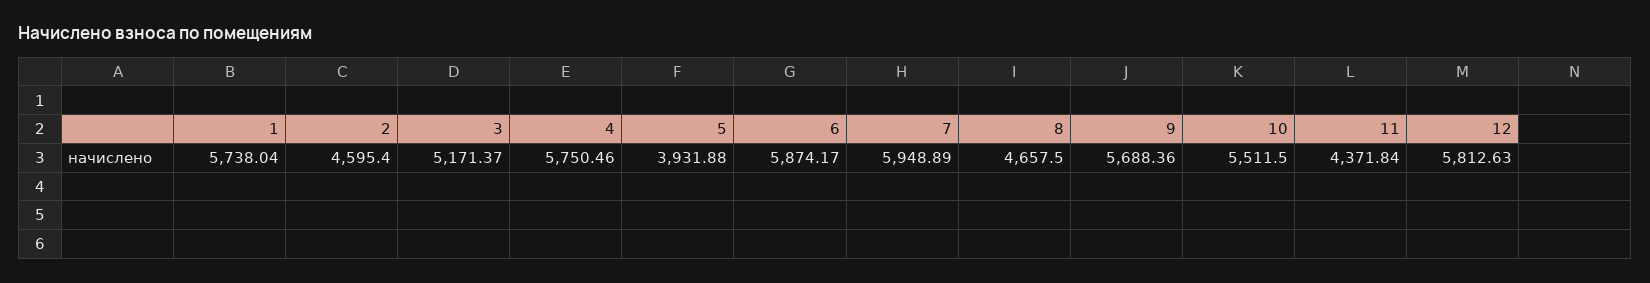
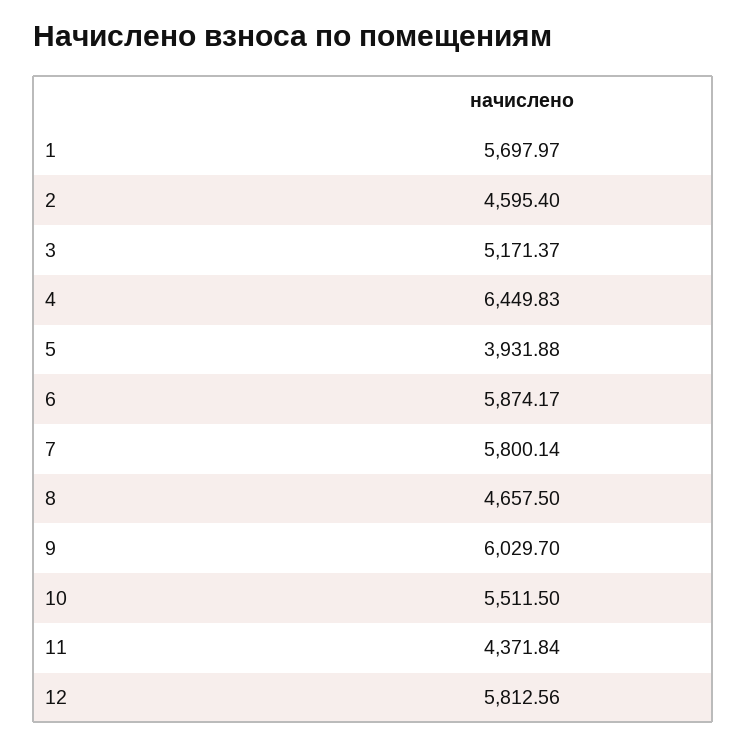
  {
-   "1": 5738.04,
+   "1": 5697.97,
    "2": 4595.4,
    "3": 5171.37,
-   "4": 5750.46,
+   "4": 6449.83,
    "5": 3931.88,
    "6": 5874.17,
-   "7": 5948.89,
+   "7": 5800.14,
    "8": 4657.5,
-   "9": 5688.36,
+   "9": 6029.7,
    "10": 5511.5,
    "11": 4371.84,
-   "12": 5812.63
+   "12": 5812.56
  }

